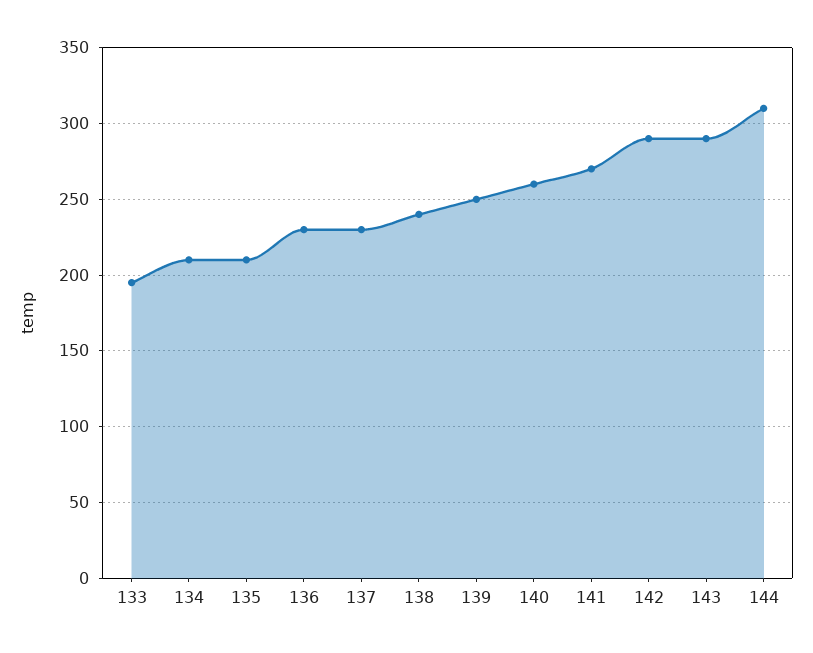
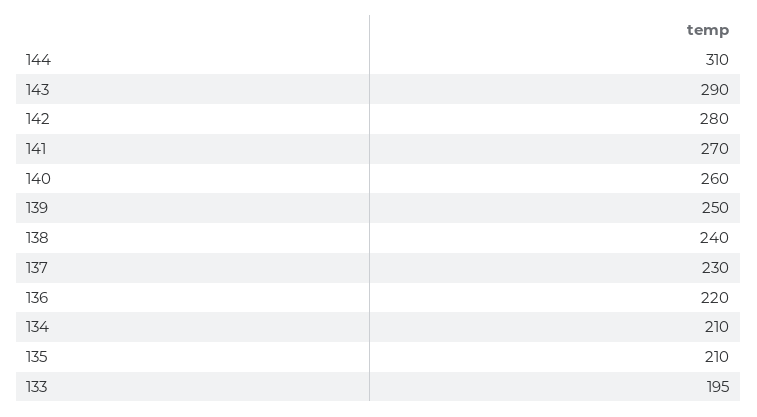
  {
    "133": 195,
    "134": 210,
    "135": 210,
-   "136": 230,
+   "136": 220,
    "137": 230,
    "138": 240,
    "139": 250,
    "140": 260,
    "141": 270,
-   "142": 290,
+   "142": 280,
    "143": 290,
    "144": 310
  }

